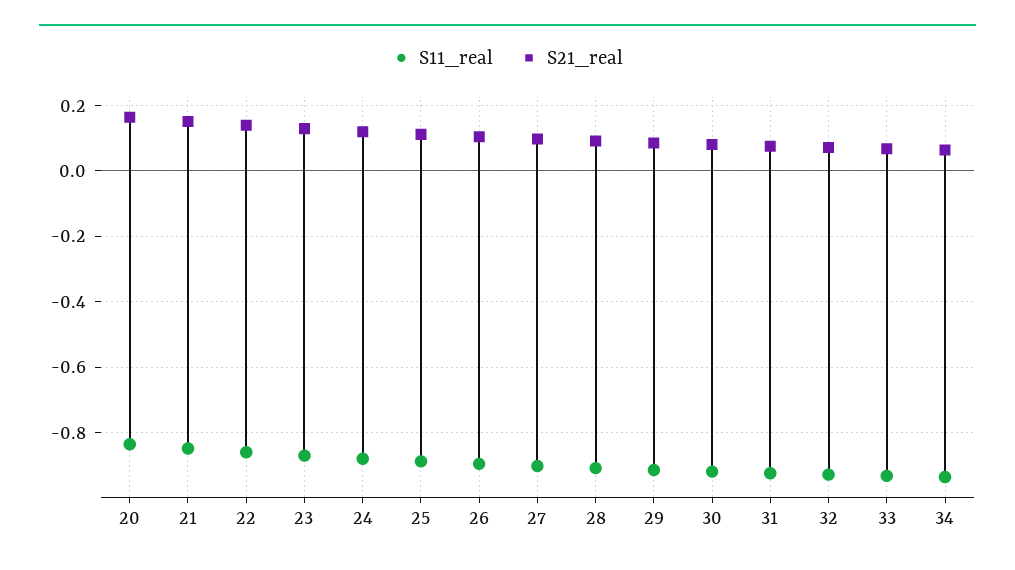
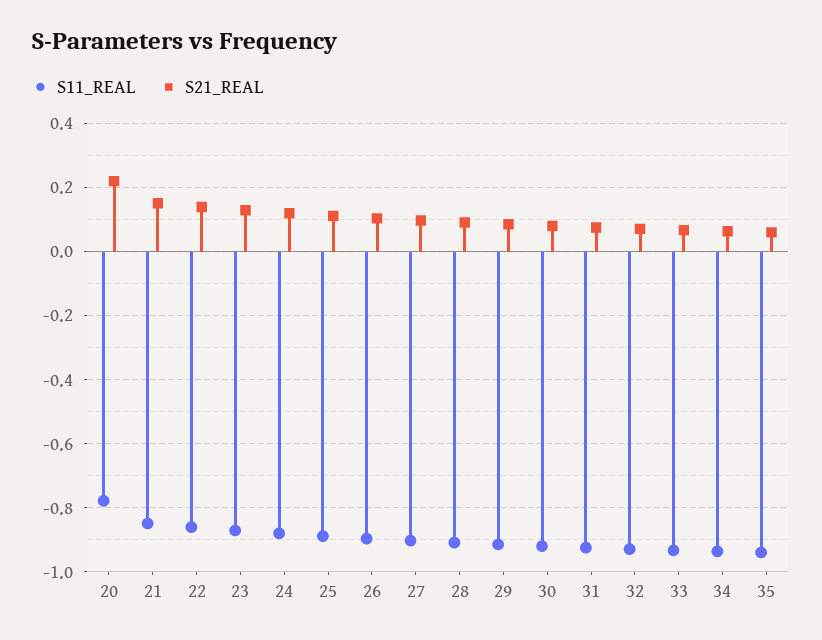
  {
    "S11_real": {
-     "20": -0.84,
+     "20": -0.78,
      "21": -0.84,
      "22": -0.86,
      "23": -0.88,
      "24": -0.88,
      "25": -0.88,
      "26": -0.9,
      "27": -0.9,
      "28": -0.9,
      "29": -0.92,
      "30": -0.92,
      "31": -0.92,
      "32": -0.92,
      "33": -0.94,
-     "34": -0.94
+     "34": -0.94,
+     "35": -0.94
    },
    "S21_real": {
-     "20": 0.16,
+     "20": 0.22,
      "21": 0.16,
      "22": 0.14,
      "23": 0.12,
      "24": 0.12,
      "25": 0.12,
      "26": 0.1,
      "27": 0.1,
      "28": 0.1,
      "29": 0.08,
      "30": 0.08,
      "31": 0.08,
      "32": 0.08,
      "33": 0.06,
-     "34": 0.06
+     "34": 0.06,
+     "35": 0.06
    }
  }

